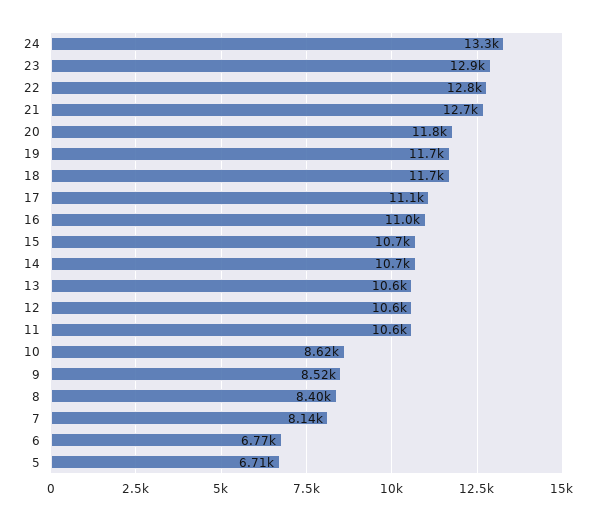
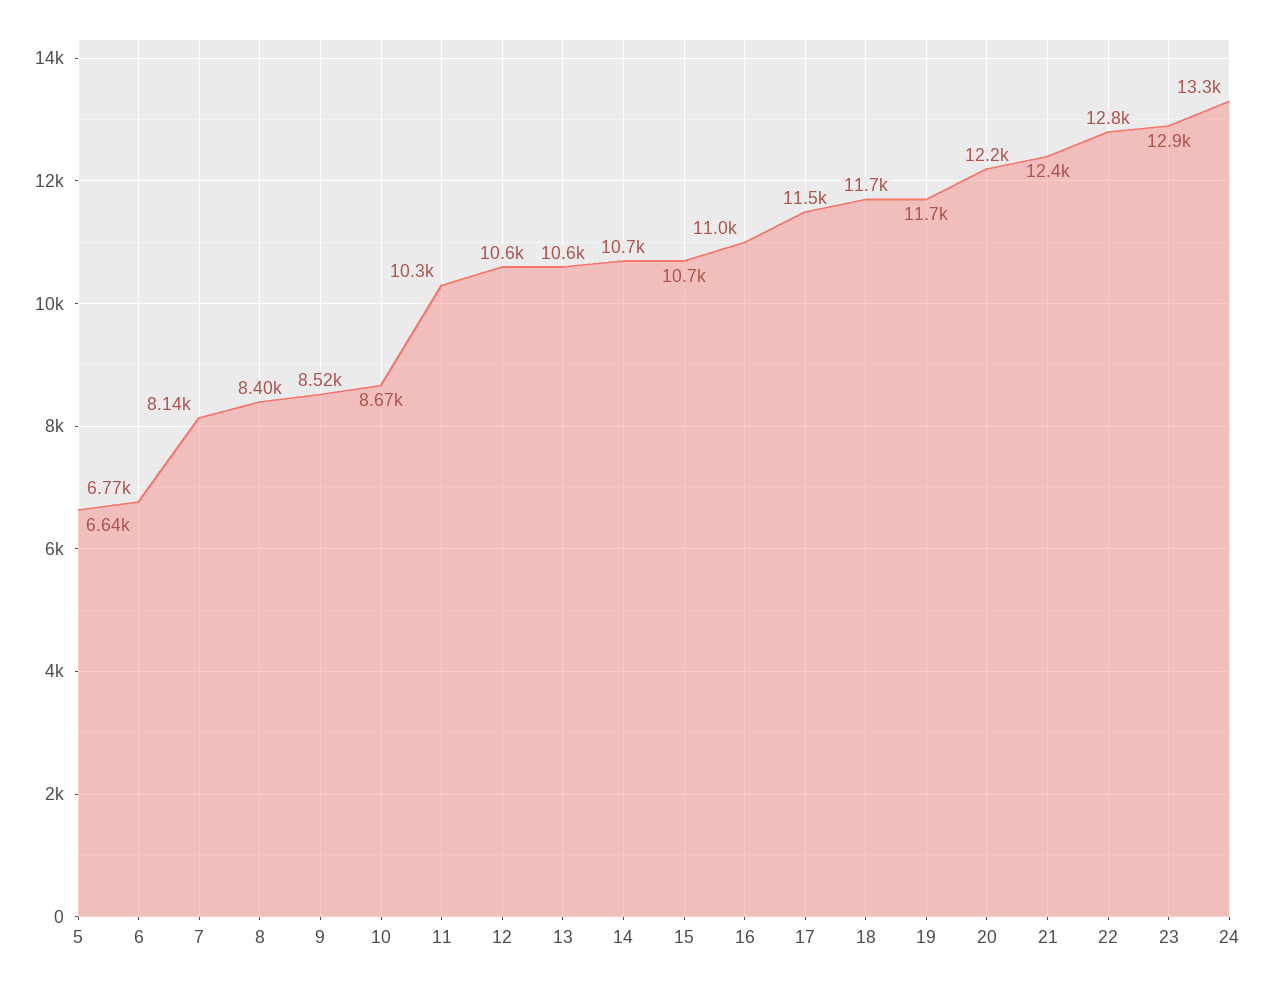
  {
    "24": 13300,
    "23": 12900,
    "22": 12800,
-   "21": 12700,
+   "21": 12400,
-   "20": 11800,
+   "20": 12200,
    "19": 11700,
    "18": 11700,
-   "17": 11100,
+   "17": 11500,
    "16": 11000,
    "15": 10700,
    "14": 10700,
    "13": 10600,
    "12": 10600,
-   "11": 10600,
+   "11": 10300,
-   "10": 8620,
+   "10": 8670,
    "9": 8520,
    "8": 8400,
    "7": 8140,
    "6": 6770,
-   "5": 6710
+   "5": 6640
  }

